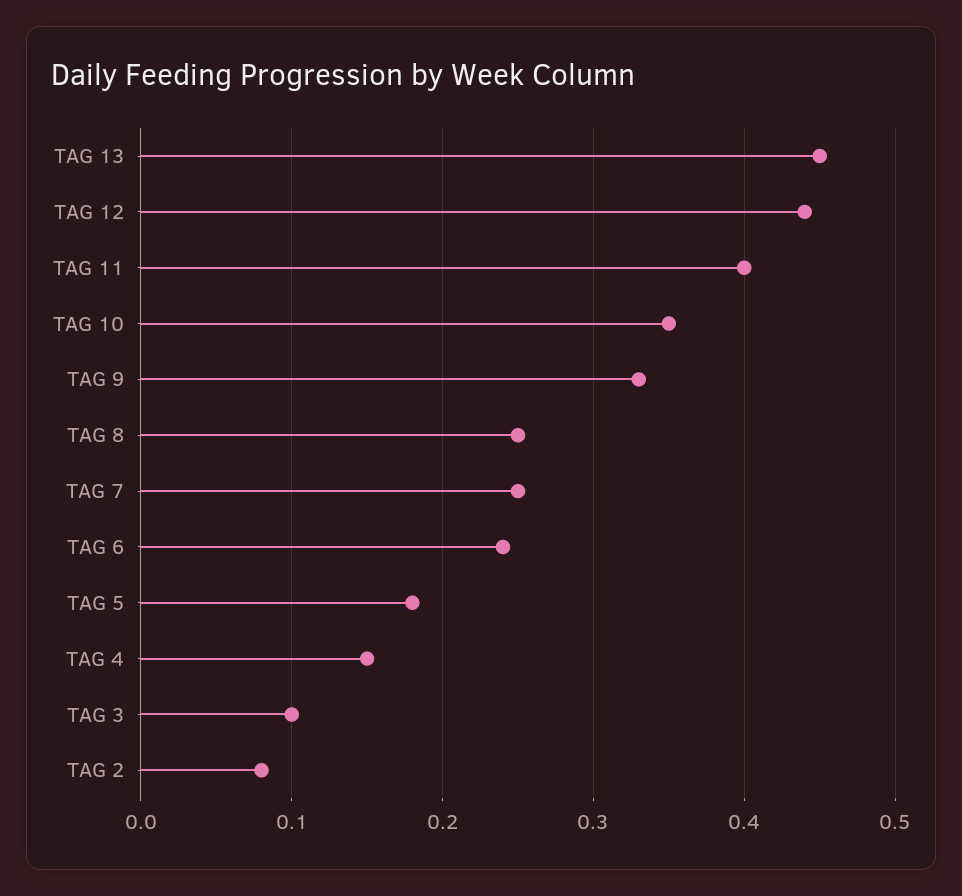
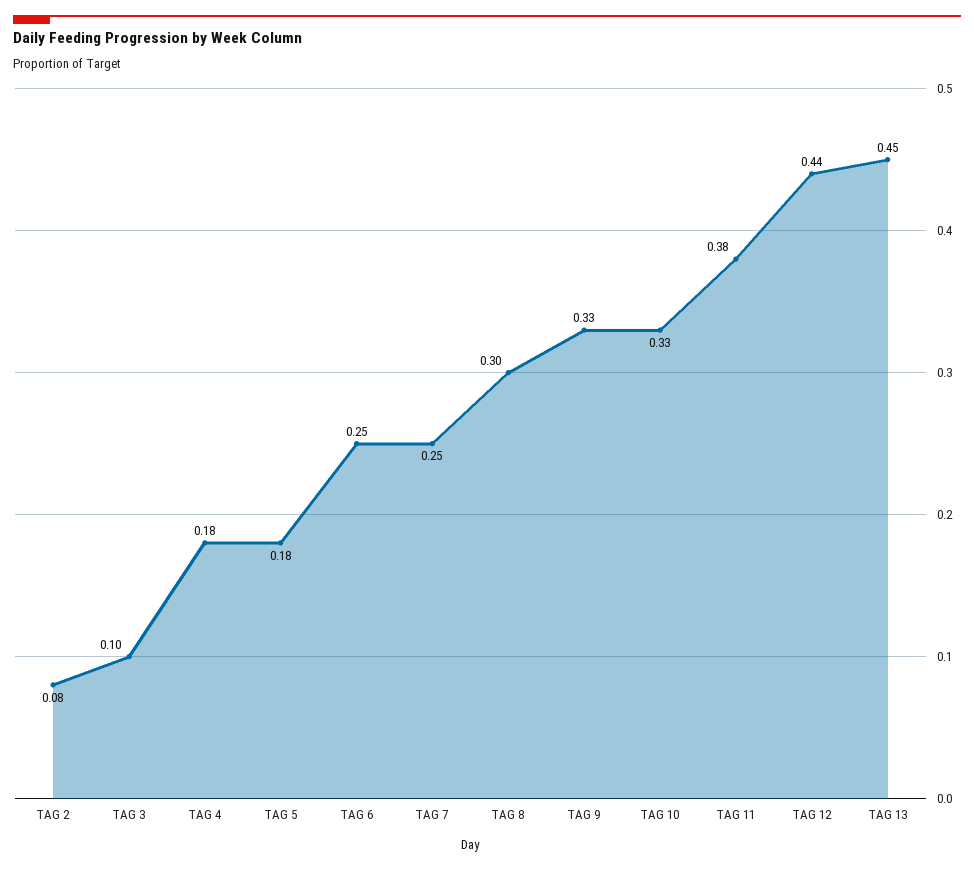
  {
    "TAG 13": 0.45,
    "TAG 12": 0.44,
-   "TAG 11": 0.4,
+   "TAG 11": 0.38,
-   "TAG 10": 0.35,
+   "TAG 10": 0.33,
    "TAG 9": 0.33,
-   "TAG 8": 0.25,
+   "TAG 8": 0.3,
    "TAG 7": 0.25,
-   "TAG 6": 0.24,
+   "TAG 6": 0.25,
    "TAG 5": 0.18,
-   "TAG 4": 0.15,
+   "TAG 4": 0.18,
    "TAG 3": 0.1,
    "TAG 2": 0.08
  }

